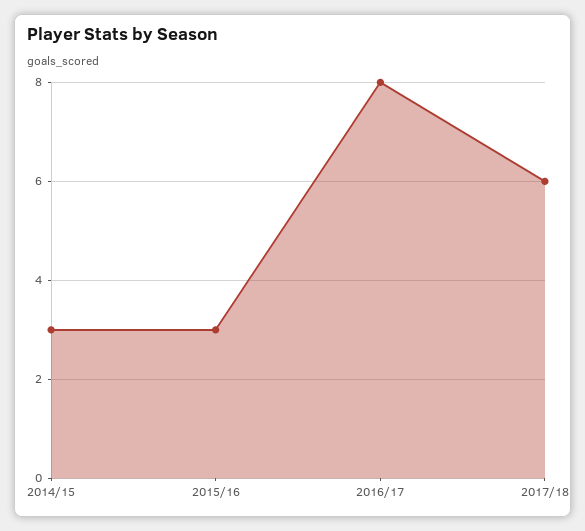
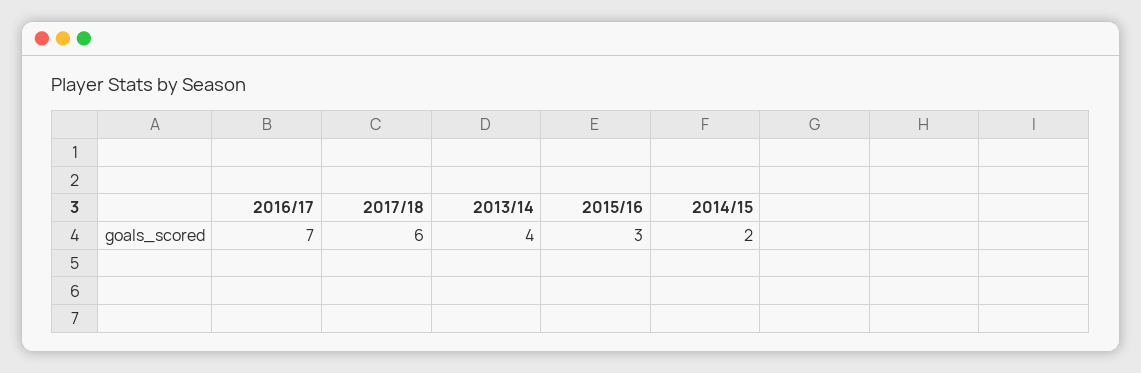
  {
-   "2014/15": 3,
+   "2014/15": 2,
    "2015/16": 3,
-   "2016/17": 8,
+   "2016/17": 7,
-   "2017/18": 6
+   "2017/18": 6,
+   "2013/14": 4
  }

